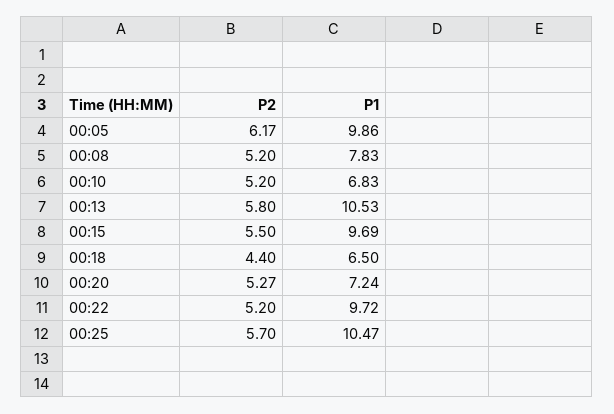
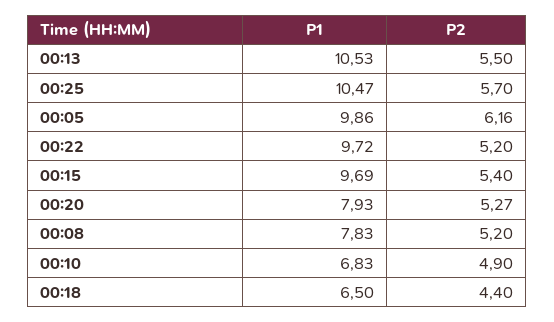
  {
    "P2": {
-     "00:05": 6.17,
+     "00:05": 6.16,
      "00:08": 5.2,
-     "00:10": 5.2,
+     "00:10": 4.9,
-     "00:13": 5.8,
+     "00:13": 5.5,
-     "00:15": 5.5,
+     "00:15": 5.4,
      "00:18": 4.4,
      "00:20": 5.27,
      "00:22": 5.2,
      "00:25": 5.7
    },
    "P1": {
      "00:05": 9.86,
      "00:08": 7.83,
      "00:10": 6.83,
      "00:13": 10.53,
      "00:15": 9.69,
      "00:18": 6.5,
-     "00:20": 7.24,
+     "00:20": 7.93,
      "00:22": 9.72,
      "00:25": 10.47
    }
  }

